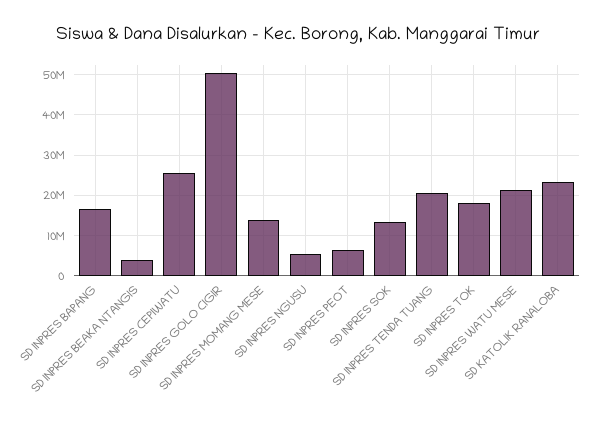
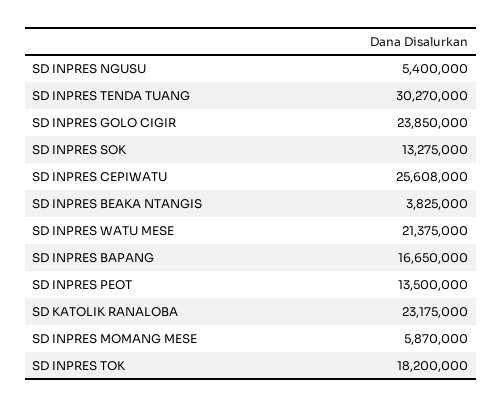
  {
    "SD INPRES BAPANG": 16650000,
    "SD INPRES BEAKA NTANGIS": 3825000,
    "SD INPRES CEPIWATU": 25608000,
-   "SD INPRES GOLO CIGIR": 50000000,
+   "SD INPRES GOLO CIGIR": 23850000,
-   "SD INPRES MOMANG MESE": 14000000,
+   "SD INPRES MOMANG MESE": 5870000,
    "SD INPRES NGUSU": 5400000,
-   "SD INPRES PEOT": 6000000,
+   "SD INPRES PEOT": 13500000,
    "SD INPRES SOK": 13275000,
-   "SD INPRES TENDA TUANG": 20000000,
+   "SD INPRES TENDA TUANG": 30270000,
    "SD INPRES TOK": 18200000,
    "SD INPRES WATU MESE": 21375000,
    "SD KATOLIK RANALOBA": 23175000
  }

